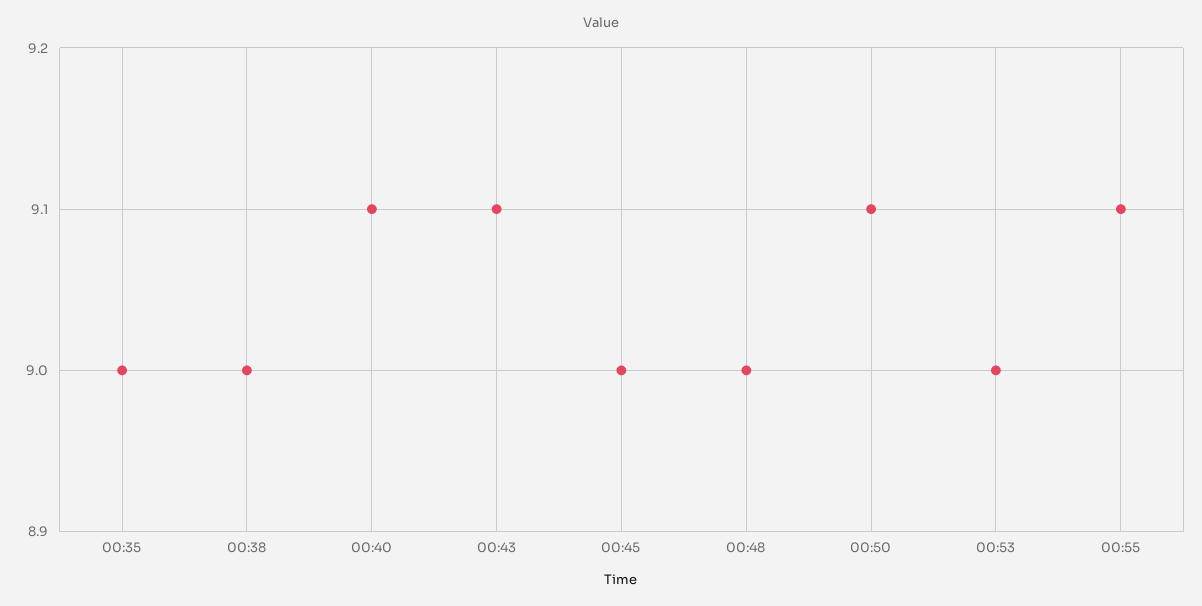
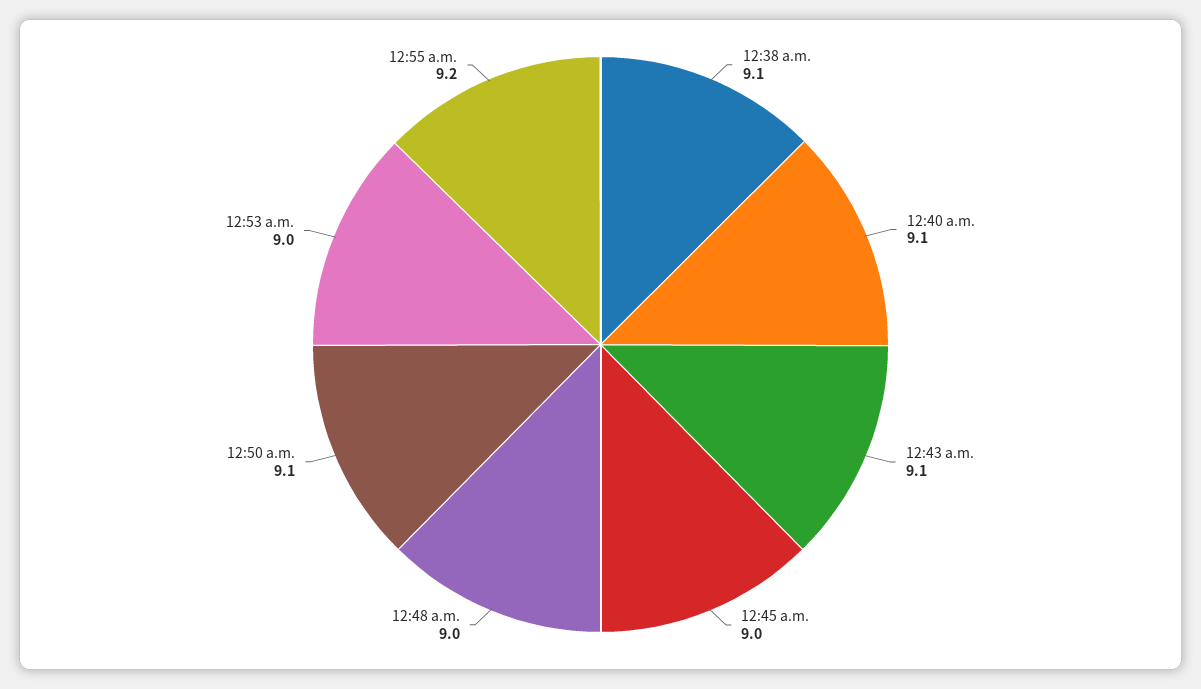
  {
-   "00:35": 9,
-   "00:38": 9,
+   "00:38": 9.1,
    "00:40": 9.1,
    "00:43": 9.1,
    "00:45": 9,
    "00:48": 9,
    "00:50": 9.1,
    "00:53": 9,
-   "00:55": 9.1
+   "00:55": 9.2
  }

